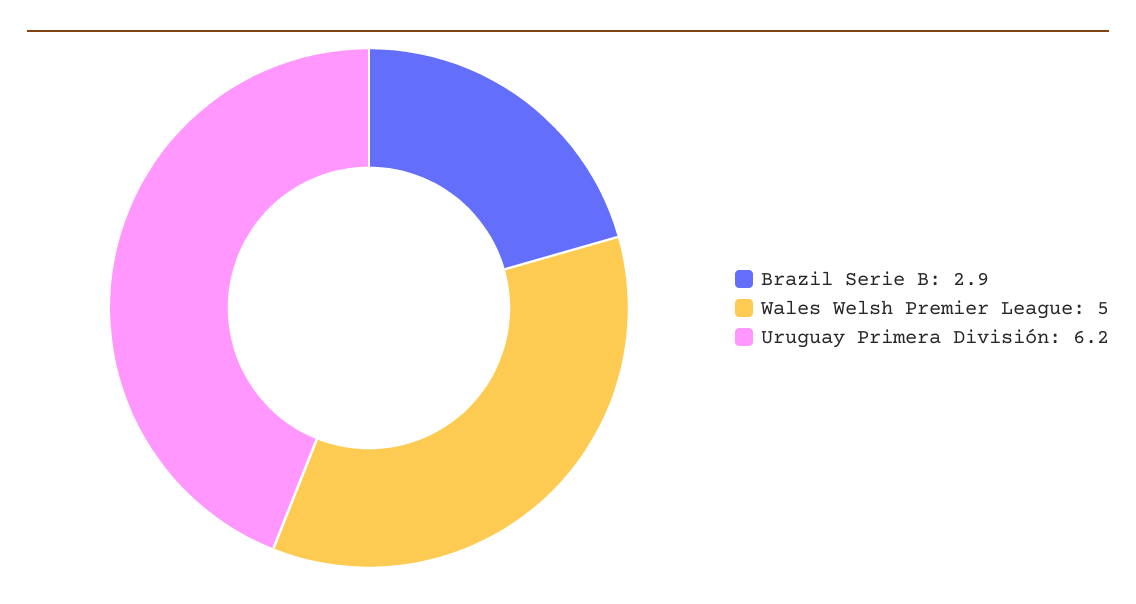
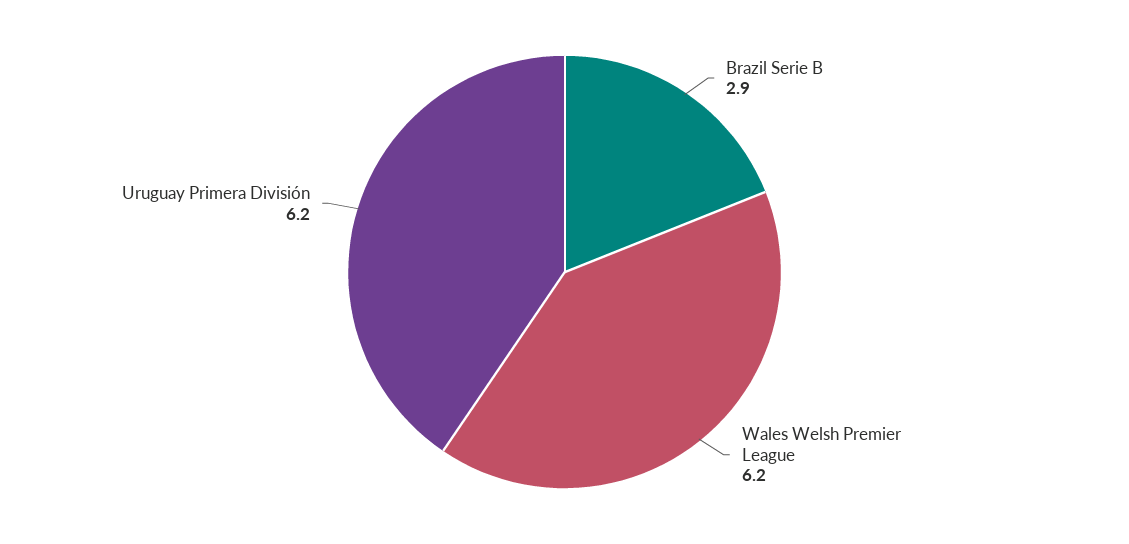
  {
    "Brazil Serie B": 2.9,
-   "Wales Welsh Premier League": 5,
+   "Wales Welsh Premier League": 6.2,
    "Uruguay Primera División": 6.2
  }

